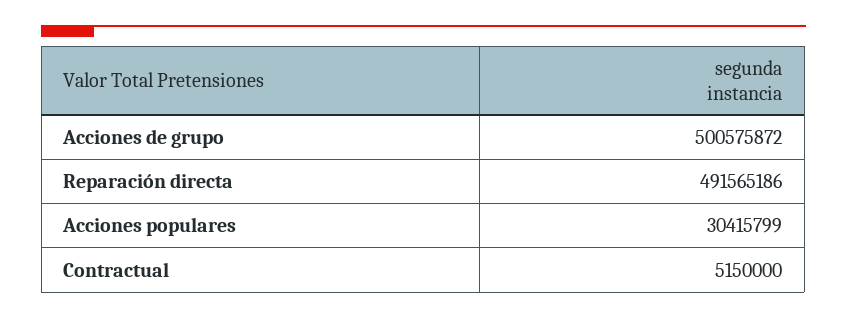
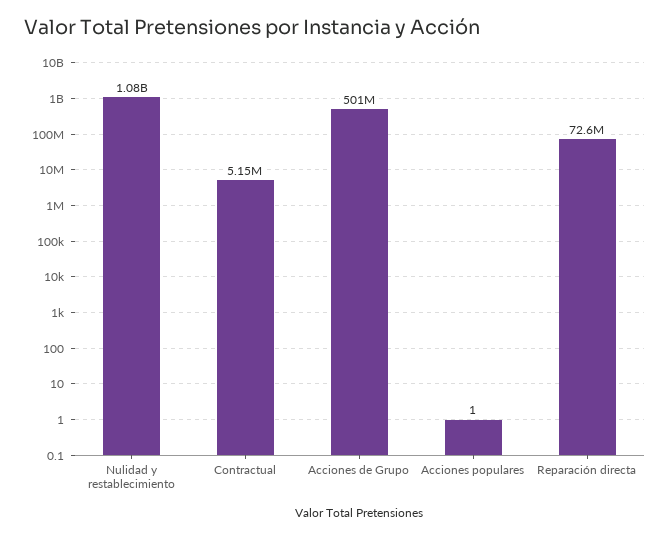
  {
    "Acciones de grupo": 500575872,
-   "Reparación directa": 491565186,
+   "Reparación directa": 72600000,
-   "Acciones populares": 30415799,
+   "Acciones populares": 1,
-   "Contractual": 5150000
+   "Contractual": 5150000,
+   "Nulidad y restablecimiento": 1080000000
  }

